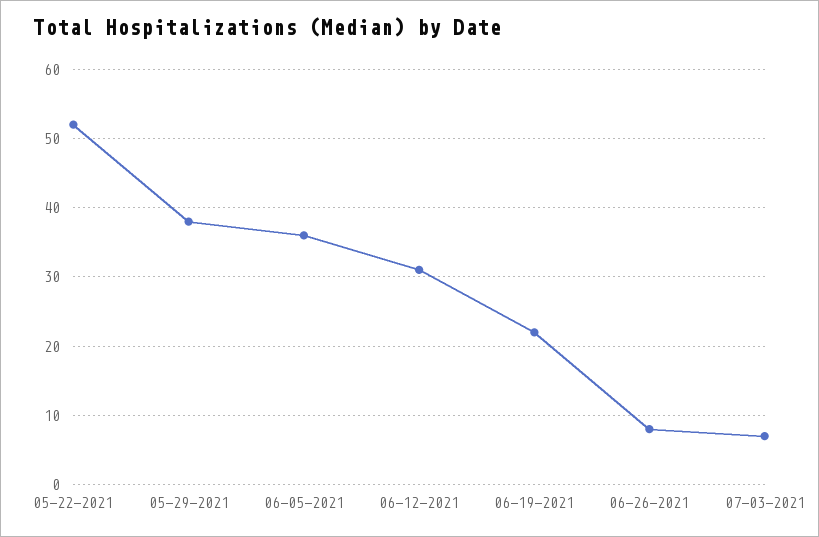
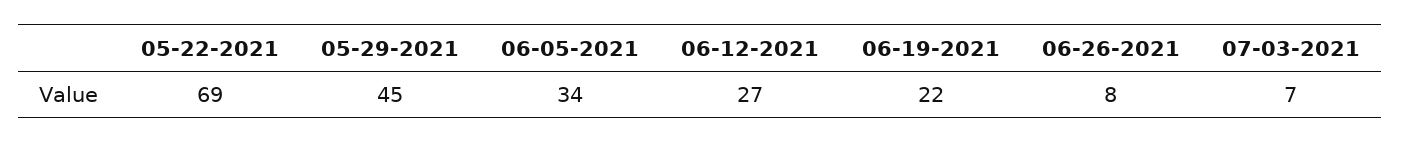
  {
-   "05-22-2021": 52,
+   "05-22-2021": 69,
-   "05-29-2021": 38,
+   "05-29-2021": 45,
-   "06-05-2021": 36,
+   "06-05-2021": 34,
-   "06-12-2021": 31,
+   "06-12-2021": 27,
    "06-19-2021": 22,
    "06-26-2021": 8,
    "07-03-2021": 7
  }

